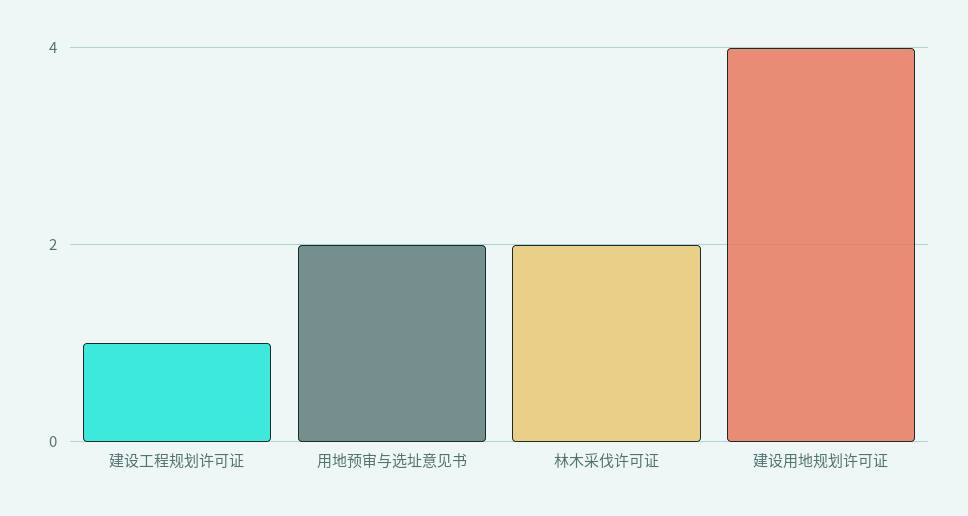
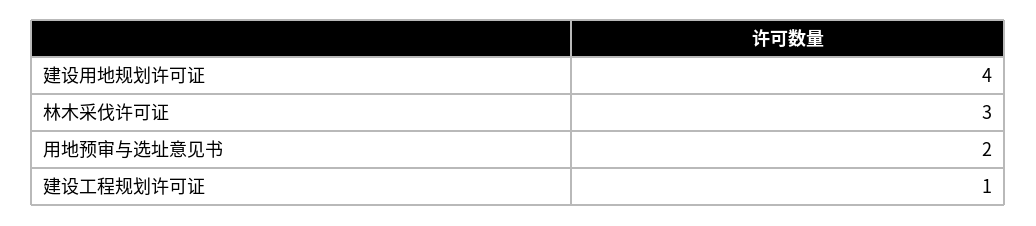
  {
    "建设工程规划许可证": 1,
    "用地预审与选址意见书": 2,
-   "林木采伐许可证": 2,
+   "林木采伐许可证": 3,
    "建设用地规划许可证": 4
  }

